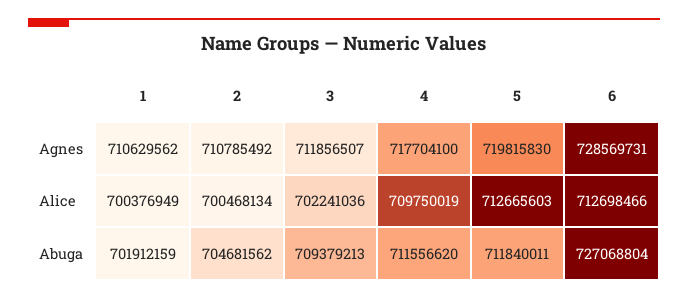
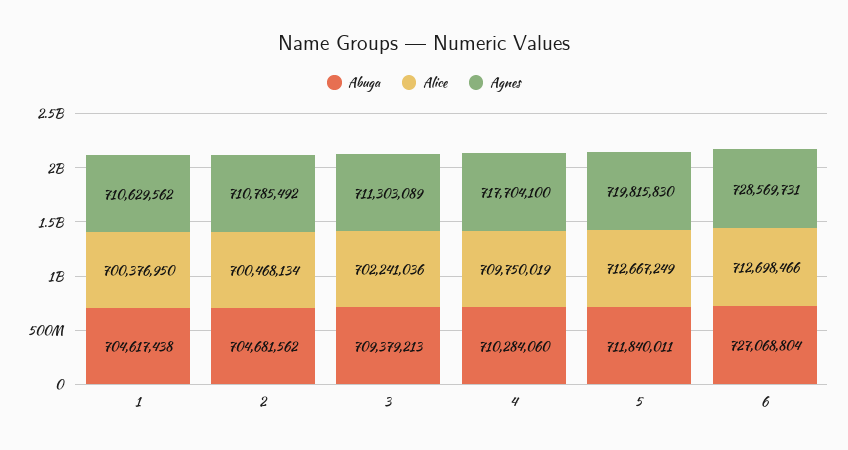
  {
    "Agnes": {
      "1": 710629562,
      "2": 710785492,
-     "3": 711856507,
+     "3": 711303089,
      "4": 717704100,
      "5": 719815830,
      "6": 728569731
    },
    "Alice": {
-     "1": 700376949,
+     "1": 700376950,
      "2": 700468134,
      "3": 702241036,
      "4": 709750019,
-     "5": 712665603,
+     "5": 712667249,
      "6": 712698466
    },
    "Abuga": {
-     "1": 701912159,
+     "1": 704617438,
      "2": 704681562,
      "3": 709379213,
-     "4": 711556620,
+     "4": 710284060,
      "5": 711840011,
      "6": 727068804
    }
  }

